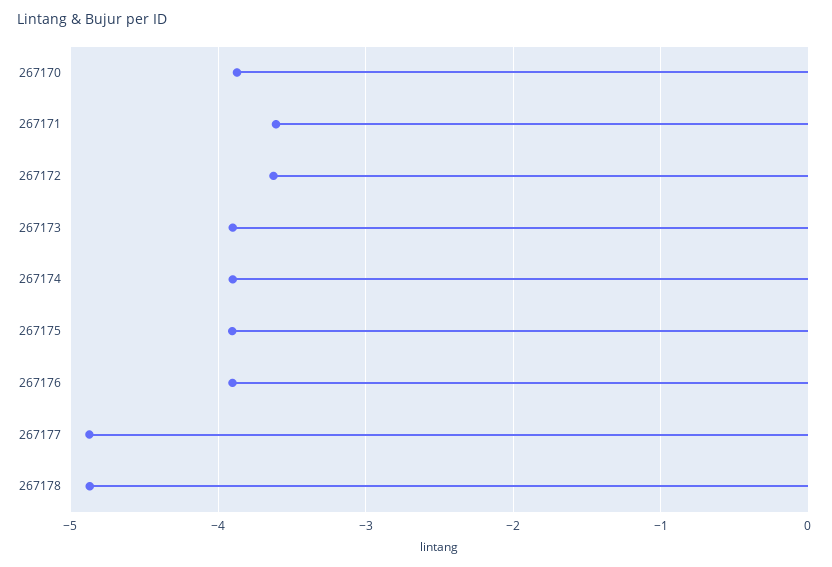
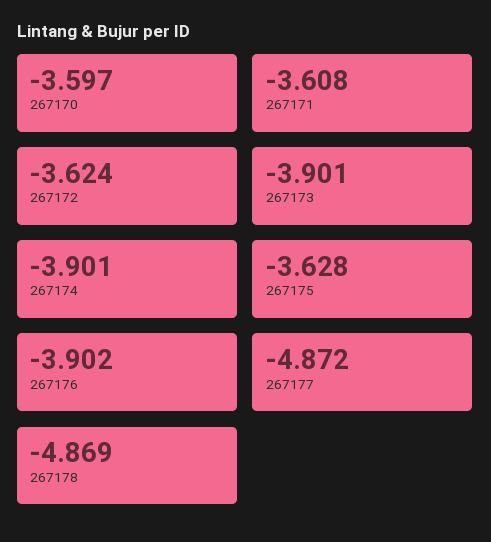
  {
-   "267170": -3.9,
+   "267170": -3.597,
    "267171": -3.608,
    "267172": -3.624,
    "267173": -3.901,
    "267174": -3.901,
-   "267175": -3.9,
+   "267175": -3.628,
    "267176": -3.902,
    "267177": -4.872,
    "267178": -4.869
  }

